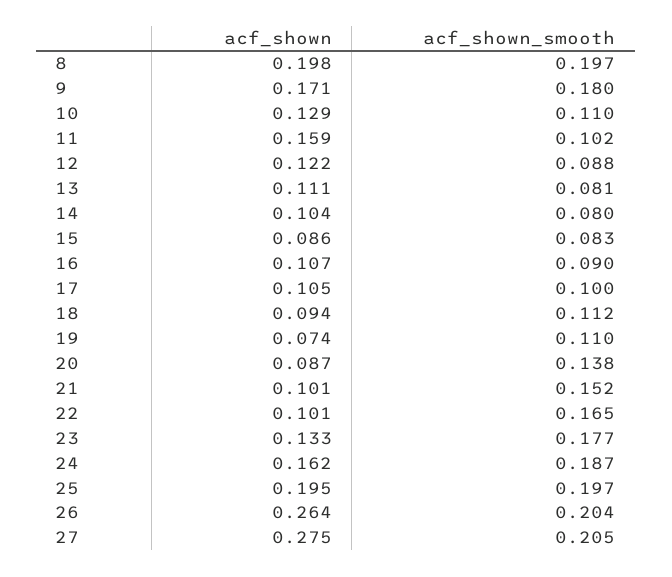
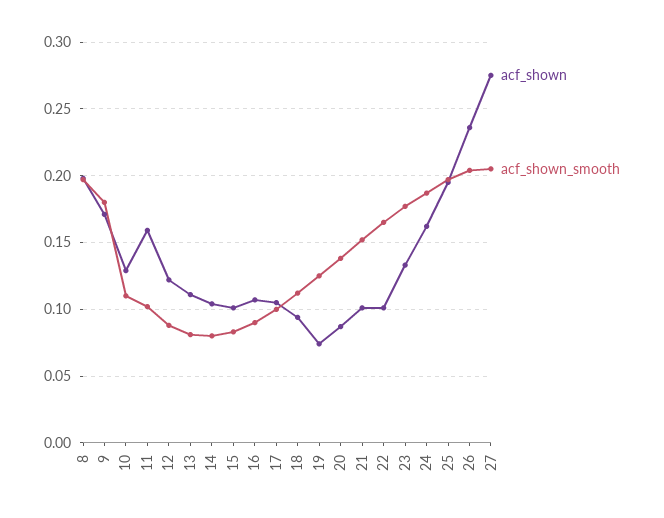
  {
    "acf_shown": {
      "8": 0.198,
      "9": 0.171,
      "10": 0.129,
      "11": 0.159,
      "12": 0.122,
      "13": 0.111,
      "14": 0.104,
-     "15": 0.086,
+     "15": 0.1,
      "16": 0.107,
      "17": 0.105,
      "18": 0.094,
      "19": 0.074,
      "20": 0.087,
      "21": 0.101,
      "22": 0.101,
      "23": 0.133,
      "24": 0.162,
      "25": 0.195,
-     "26": 0.264,
+     "26": 0.235,
      "27": 0.275
    },
    "acf_shown_smooth": {
      "8": 0.197,
      "9": 0.18,
      "10": 0.11,
      "11": 0.102,
      "12": 0.088,
      "13": 0.081,
      "14": 0.08,
      "15": 0.083,
      "16": 0.09,
      "17": 0.1,
      "18": 0.112,
-     "19": 0.11,
+     "19": 0.125,
      "20": 0.138,
      "21": 0.152,
      "22": 0.165,
      "23": 0.177,
      "24": 0.187,
      "25": 0.197,
      "26": 0.204,
      "27": 0.205
    }
  }

